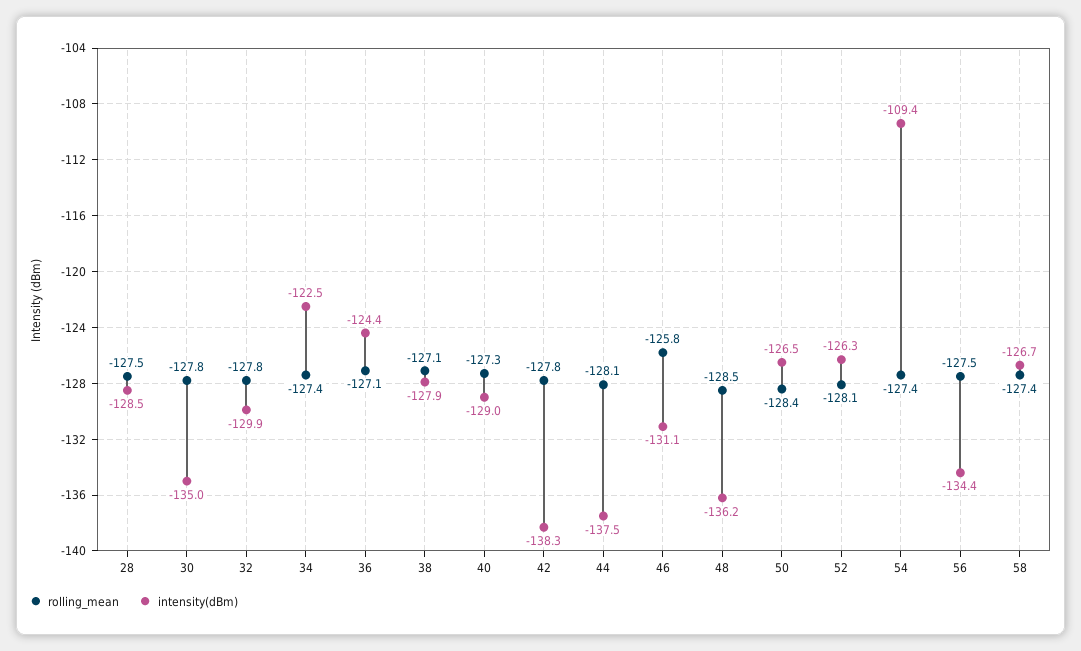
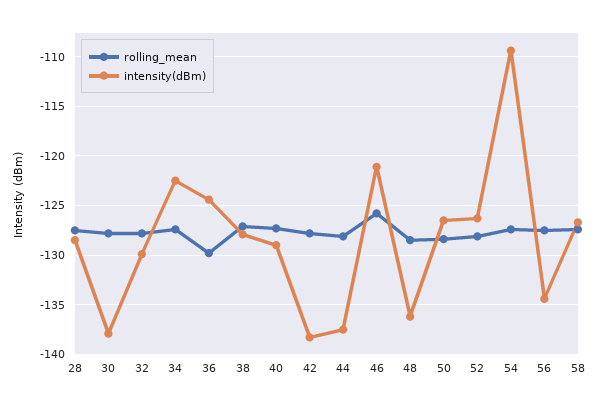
  {
    "rolling_mean": {
      "28": -127.5,
      "30": -127.8,
      "32": -127.8,
      "34": -127.4,
-     "36": -127.1,
+     "36": -130,
      "38": -127.1,
      "40": -127.3,
      "42": -127.8,
      "44": -128.1,
      "46": -125.8,
      "48": -128.5,
      "50": -128.4,
      "52": -128.1,
      "54": -127.4,
      "56": -127.5,
      "58": -127.4
    },
    "intensity(dBm)": {
      "28": -128.5,
-     "30": -135,
+     "30": -138,
      "32": -129.9,
      "34": -122.5,
      "36": -124.4,
      "38": -127.9,
      "40": -129,
      "42": -138.3,
      "44": -137.5,
-     "46": -131.1,
+     "46": -121,
      "48": -136.2,
      "50": -126.5,
      "52": -126.3,
      "54": -109.4,
      "56": -134.4,
      "58": -126.7
    }
  }

